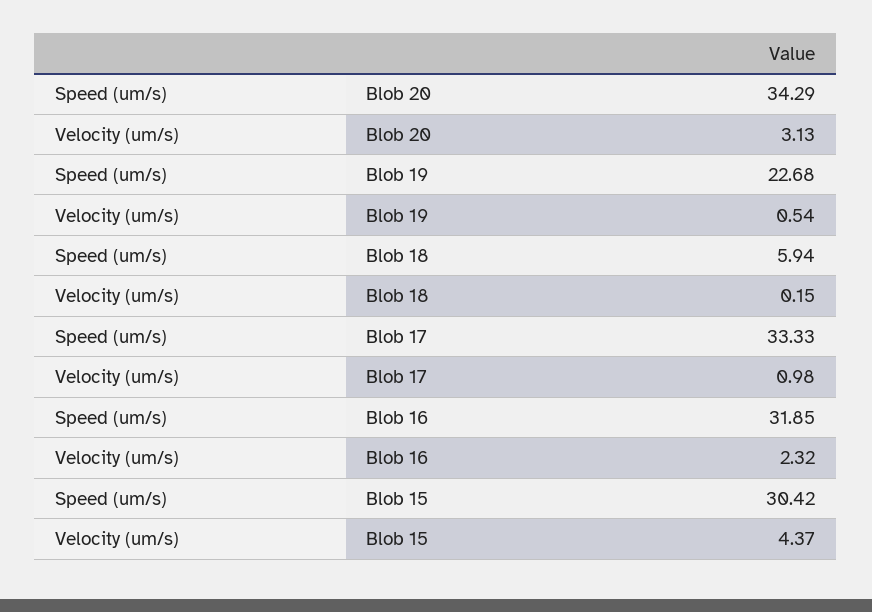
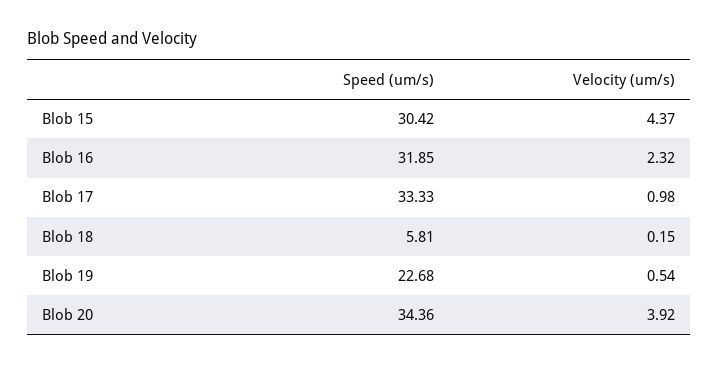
  {
    "Speed (um/s)": {
-     "Blob 20": 34.29,
+     "Blob 20": 34.36,
      "Blob 19": 22.68,
-     "Blob 18": 5.94,
+     "Blob 18": 5.81,
      "Blob 17": 33.33,
      "Blob 16": 31.85,
      "Blob 15": 30.42
    },
    "Velocity (um/s)": {
-     "Blob 20": 3.13,
+     "Blob 20": 3.92,
      "Blob 19": 0.54,
      "Blob 18": 0.15,
      "Blob 17": 0.98,
      "Blob 16": 2.32,
      "Blob 15": 4.37
    }
  }

